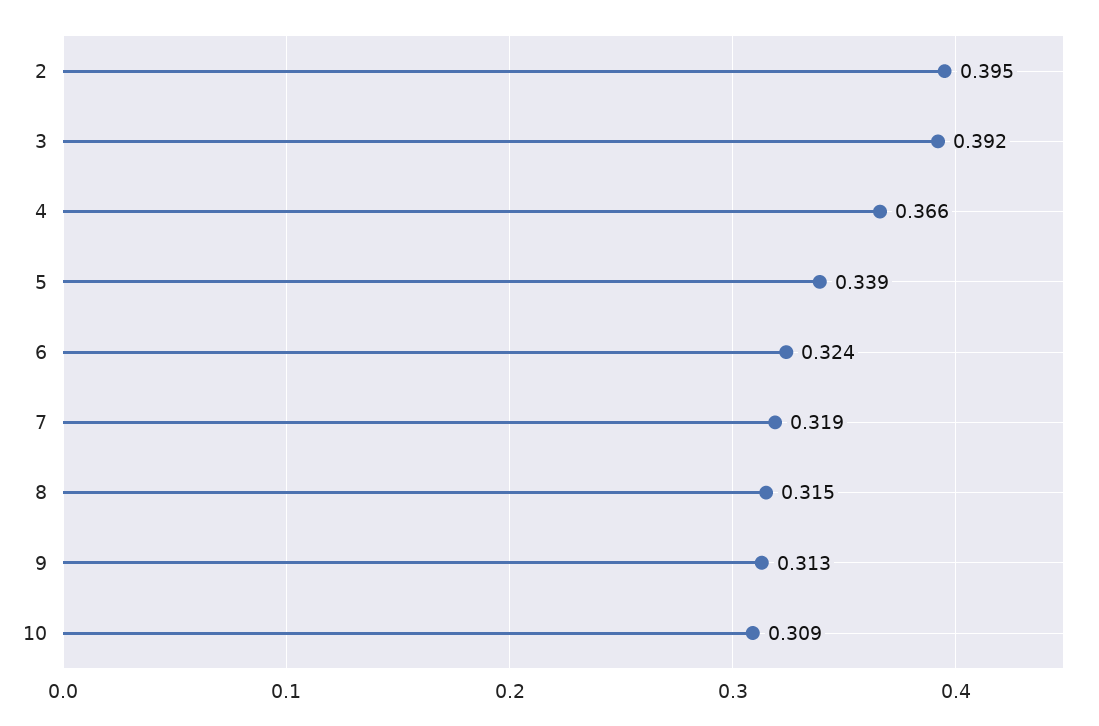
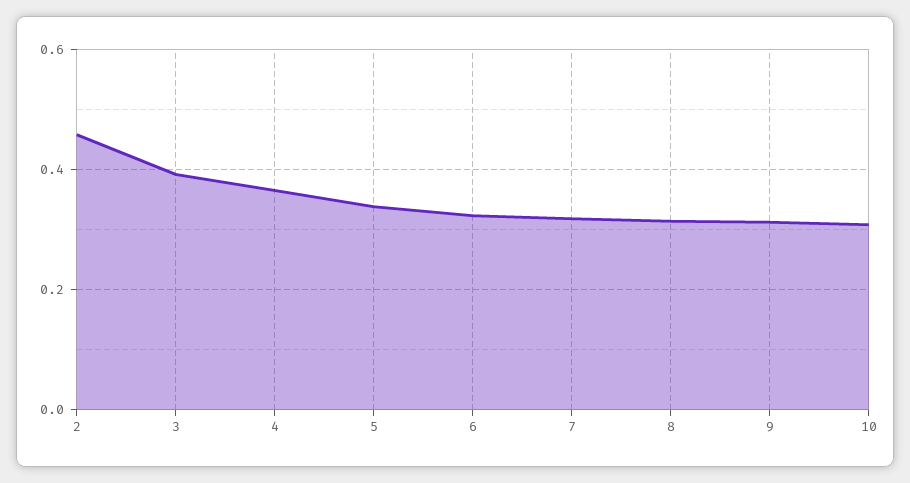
  {
-   "2": 0.395,
+   "2": 0.46,
    "3": 0.392,
    "4": 0.366,
    "5": 0.339,
    "6": 0.324,
    "7": 0.319,
    "8": 0.315,
    "9": 0.313,
    "10": 0.309
  }

